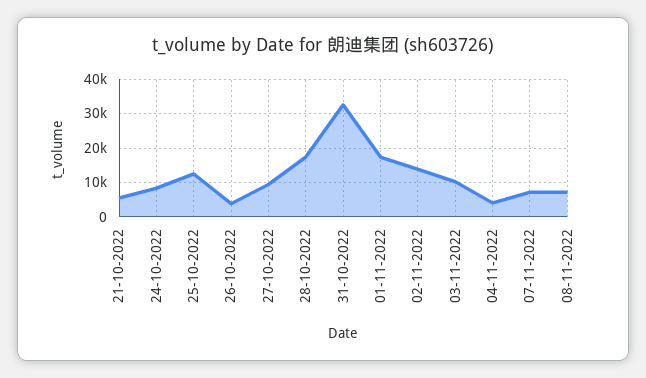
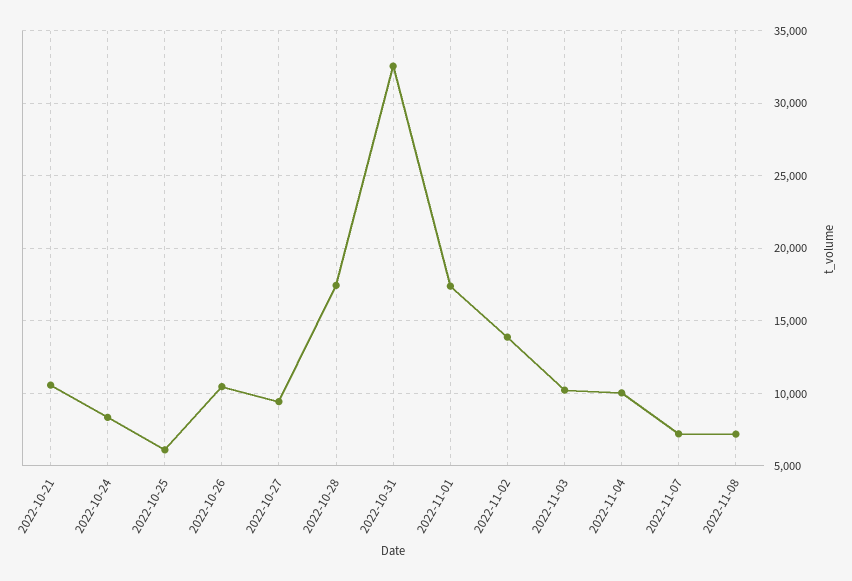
  {
-   "21-10-2022": 6000,
+   "21-10-2022": 10500,
    "24-10-2022": 8500,
-   "25-10-2022": 12000,
+   "25-10-2022": 6000,
-   "26-10-2022": 4000,
+   "26-10-2022": 10500,
    "27-10-2022": 9500,
    "28-10-2022": 17500,
    "31-10-2022": 32500,
    "01-11-2022": 17500,
    "02-11-2022": 14000,
    "03-11-2022": 10000,
-   "04-11-2022": 4000,
+   "04-11-2022": 10000,
    "07-11-2022": 7000,
    "08-11-2022": 7000
  }

